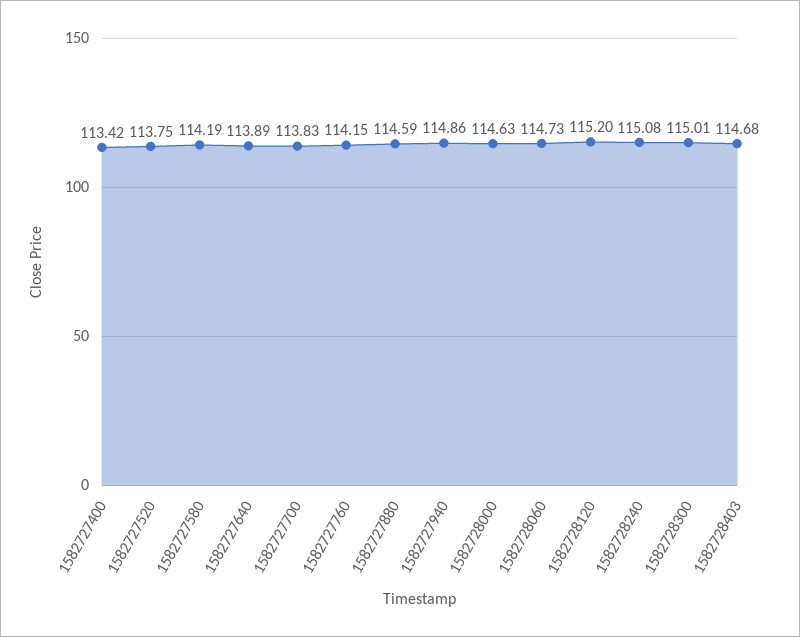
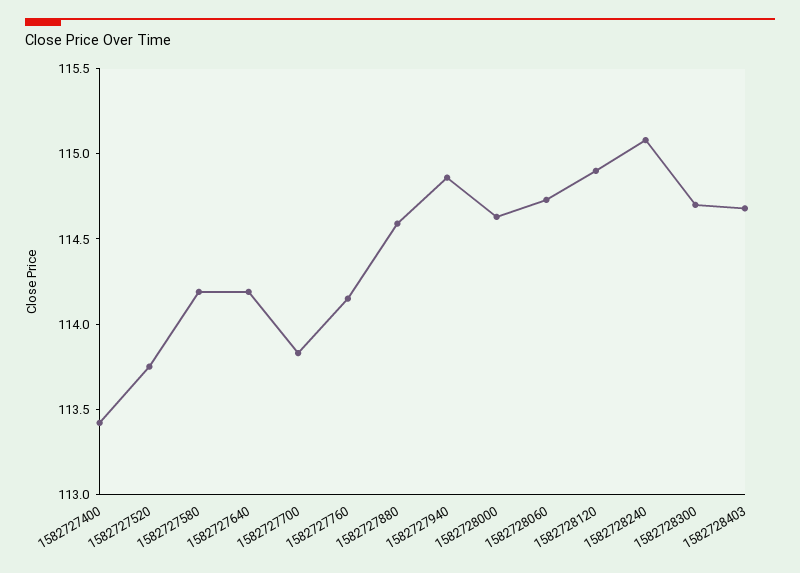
  {
    "1582727400": 113.42,
    "1582727520": 113.75,
    "1582727580": 114.19,
-   "1582727640": 113.89,
+   "1582727640": 114.2,
    "1582727700": 113.83,
    "1582727760": 114.15,
    "1582727880": 114.59,
    "1582727940": 114.86,
    "1582728000": 114.63,
    "1582728060": 114.73,
-   "1582728120": 115.2,
+   "1582728120": 114.9,
    "1582728240": 115.08,
-   "1582728300": 115.01,
+   "1582728300": 114.7,
    "1582728403": 114.68
  }

